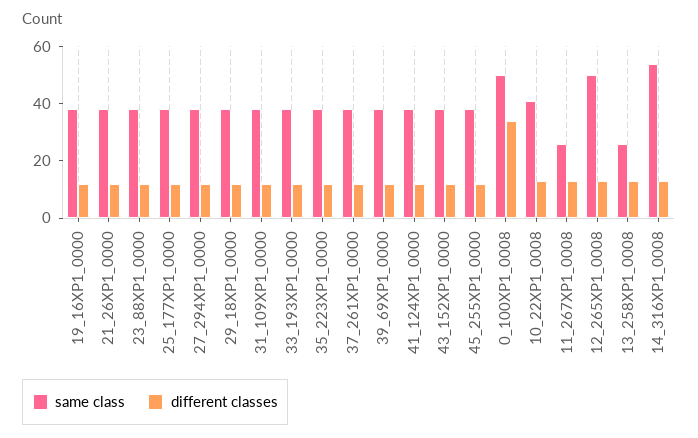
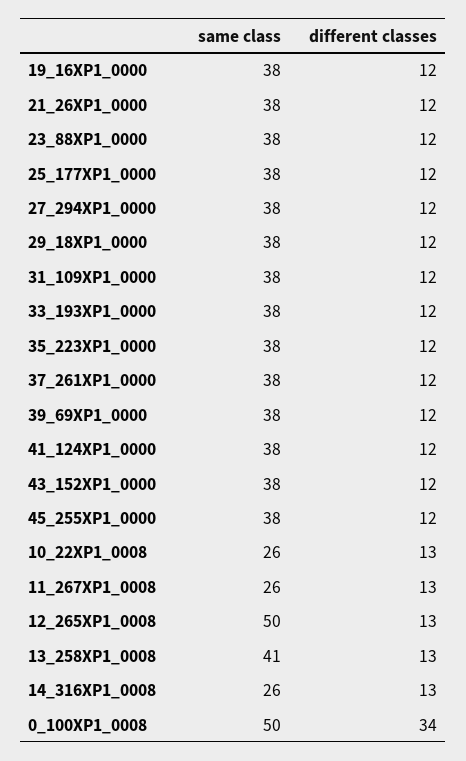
  {
    "same class": {
      "19_16XP1_0000": 38,
      "21_26XP1_0000": 38,
      "23_88XP1_0000": 38,
      "25_177XP1_0000": 38,
      "27_294XP1_0000": 38,
      "29_18XP1_0000": 38,
      "31_109XP1_0000": 38,
      "33_193XP1_0000": 38,
      "35_223XP1_0000": 38,
      "37_261XP1_0000": 38,
      "39_69XP1_0000": 38,
      "41_124XP1_0000": 38,
      "43_152XP1_0000": 38,
      "45_255XP1_0000": 38,
      "0_100XP1_0008": 50,
-     "10_22XP1_0008": 40,
+     "10_22XP1_0008": 26,
      "11_267XP1_0008": 26,
      "12_265XP1_0008": 50,
-     "13_258XP1_0008": 25,
+     "13_258XP1_0008": 41,
-     "14_316XP1_0008": 55
+     "14_316XP1_0008": 26
    },
    "different classes": {
      "19_16XP1_0000": 12,
      "21_26XP1_0000": 12,
      "23_88XP1_0000": 12,
      "25_177XP1_0000": 12,
      "27_294XP1_0000": 12,
      "29_18XP1_0000": 12,
      "31_109XP1_0000": 12,
      "33_193XP1_0000": 12,
      "35_223XP1_0000": 12,
      "37_261XP1_0000": 12,
      "39_69XP1_0000": 12,
      "41_124XP1_0000": 12,
      "43_152XP1_0000": 12,
      "45_255XP1_0000": 12,
      "0_100XP1_0008": 34,
      "10_22XP1_0008": 13,
      "11_267XP1_0008": 13,
      "12_265XP1_0008": 13,
      "13_258XP1_0008": 13,
      "14_316XP1_0008": 13
    }
  }

